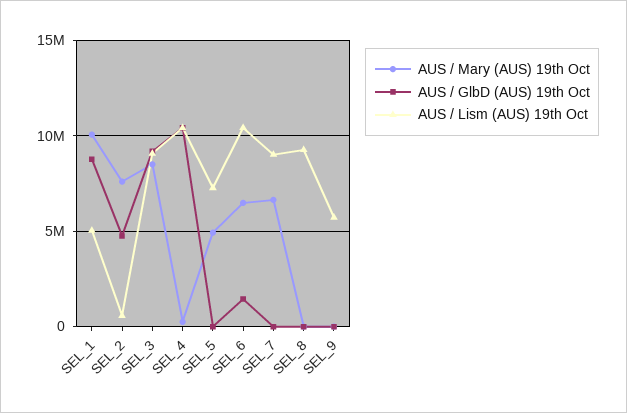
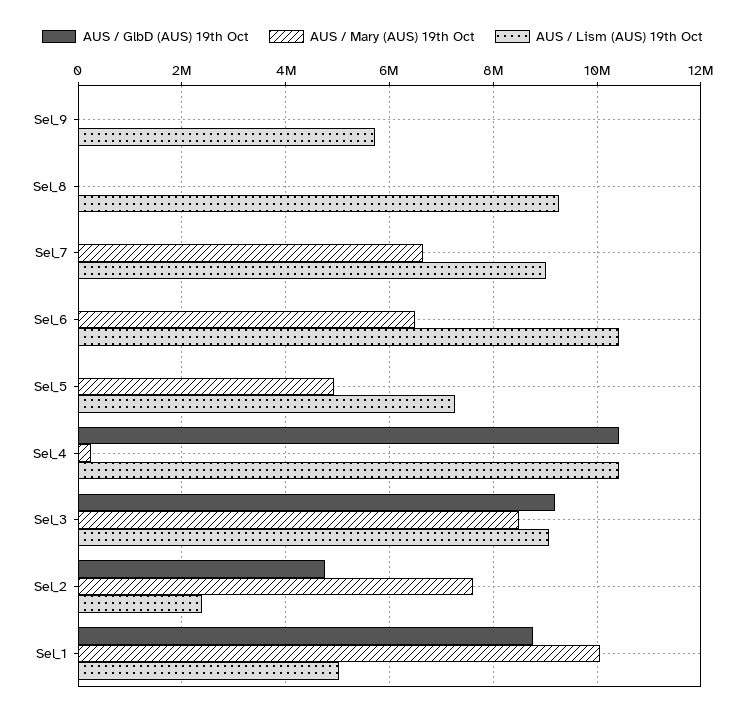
  {
    "AUS / Mary (AUS) 19th Oct": {
      "SEL_1": 10000000,
      "SEL_2": 7600000,
      "SEL_3": 8600000,
      "SEL_4": 200000,
      "SEL_5": 5000000,
      "SEL_6": 6400000,
      "SEL_7": 6600000,
      "SEL_8": 0,
      "SEL_9": 0
    },
    "AUS / GlbD (AUS) 19th Oct": {
      "SEL_1": 8800000,
      "SEL_2": 4800000,
      "SEL_3": 9200000,
      "SEL_4": 10400000,
      "SEL_5": 0,
-     "SEL_6": 1500000,
+     "SEL_6": 0,
      "SEL_7": 0,
      "SEL_8": 0,
      "SEL_9": 0
    },
    "AUS / Lism (AUS) 19th Oct": {
      "SEL_1": 5000000,
-     "SEL_2": 500000,
+     "SEL_2": 2400000,
      "SEL_3": 9000000,
      "SEL_4": 10400000,
      "SEL_5": 7200000,
      "SEL_6": 10400000,
      "SEL_7": 9000000,
      "SEL_8": 9200000,
      "SEL_9": 5800000
    }
  }

